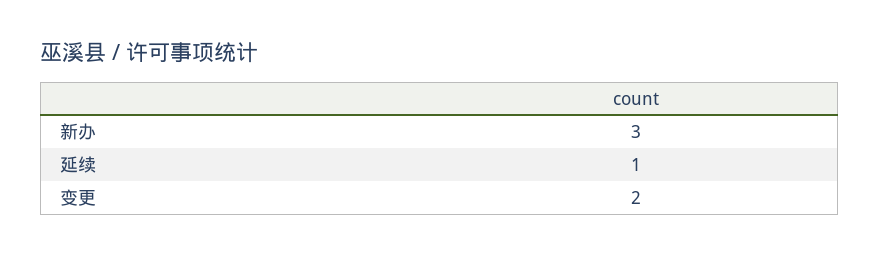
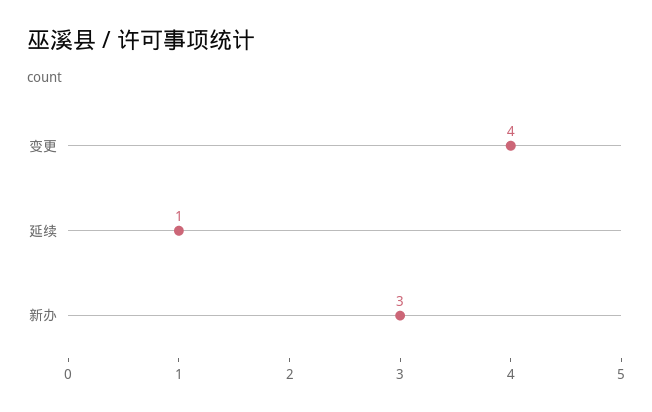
  {
    "新办": 3,
    "延续": 1,
-   "变更": 2
+   "变更": 4
  }

